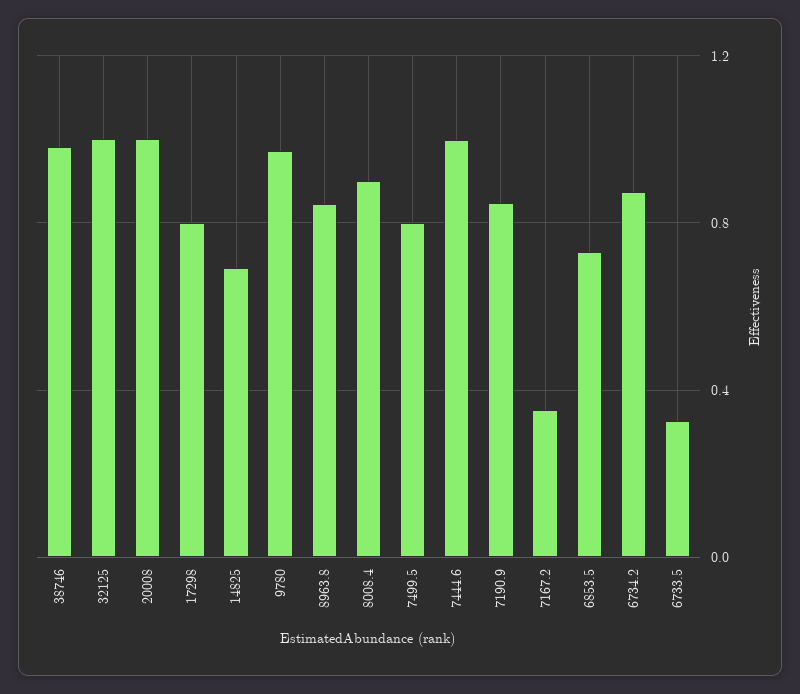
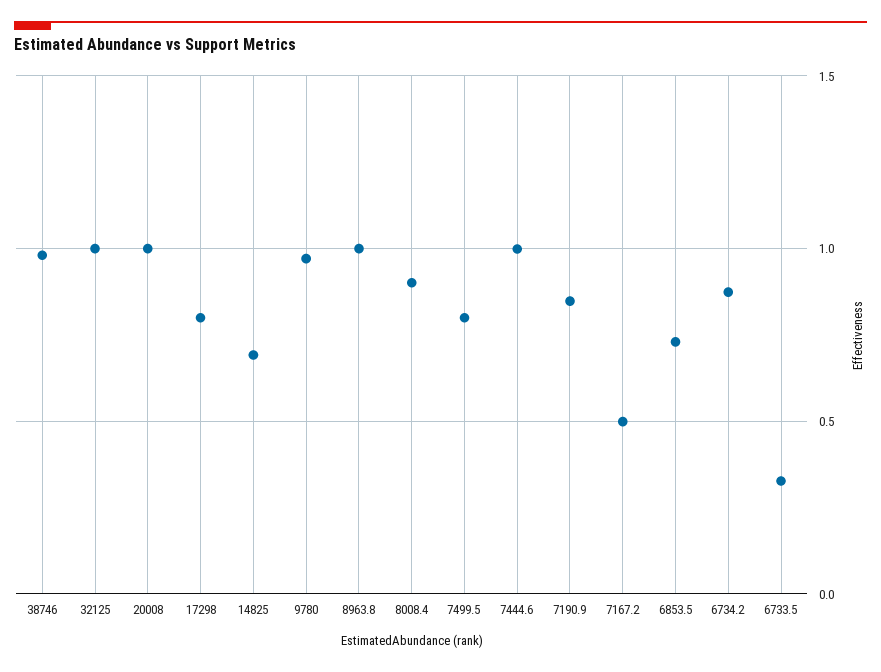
  {
    "38746": 1,
    "32125": 1,
    "20008": 1,
    "17298": 0.8,
    "14825": 0.7,
    "9780": 0.95,
-   "8963.8": 0.85,
+   "8963.8": 1,
    "8008.4": 0.9,
    "7499.5": 0.8,
    "7444.6": 1,
    "7190.9": 0.85,
-   "7167.2": 0.35,
+   "7167.2": 0.5,
    "6853.5": 0.75,
    "6734.2": 0.85,
    "6733.5": 0.35
  }

